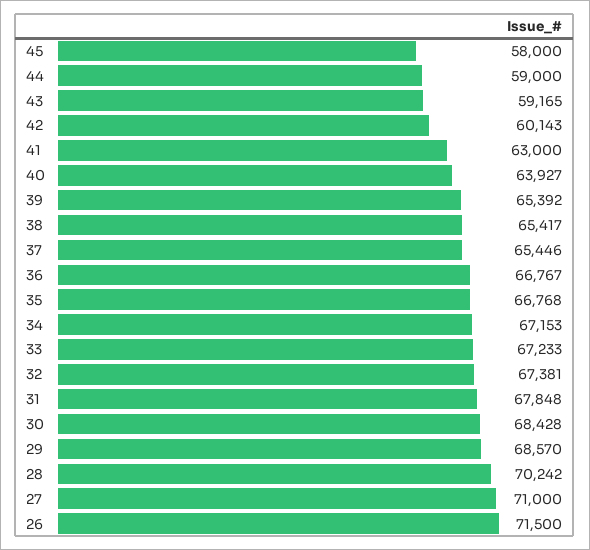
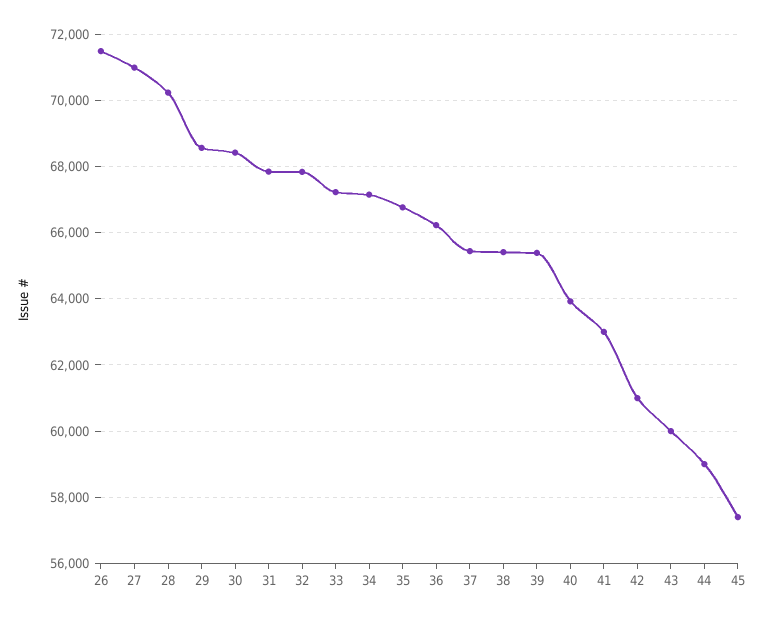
  {
-   "45": 58000,
+   "45": 57400,
    "44": 59000,
-   "43": 59165,
+   "43": 60000,
-   "42": 60143,
+   "42": 61000,
    "41": 63000,
    "40": 63927,
    "39": 65392,
    "38": 65417,
    "37": 65446,
-   "36": 66767,
+   "36": 66200,
    "35": 66768,
    "34": 67153,
    "33": 67233,
-   "32": 67381,
+   "32": 67800,
    "31": 67848,
    "30": 68428,
    "29": 68570,
    "28": 70242,
    "27": 71000,
    "26": 71500
  }

